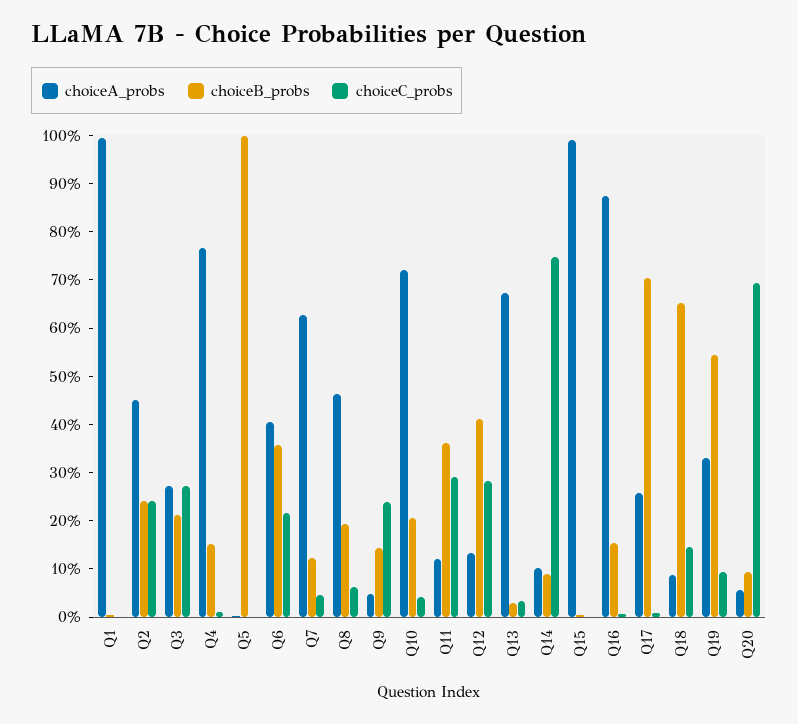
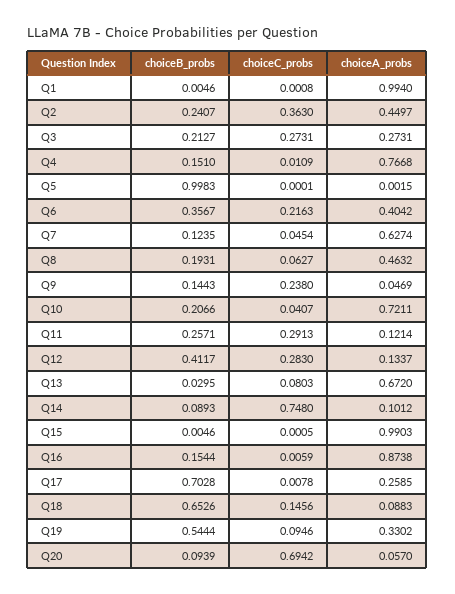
  {
    "choiceA_probs": {
      "Q1": 0.994,
      "Q2": 0.4497,
      "Q3": 0.2731,
      "Q4": 0.7668,
      "Q5": 0.0015,
      "Q6": 0.4042,
      "Q7": 0.6274,
      "Q8": 0.4632,
      "Q9": 0.0469,
      "Q10": 0.7211,
      "Q11": 0.1214,
      "Q12": 0.1337,
      "Q13": 0.672,
      "Q14": 0.1012,
      "Q15": 0.9903,
      "Q16": 0.8738,
      "Q17": 0.2585,
      "Q18": 0.0883,
      "Q19": 0.3302,
      "Q20": 0.057
    },
    "choiceB_probs": {
      "Q1": 0.0046,
      "Q2": 0.2407,
      "Q3": 0.2127,
      "Q4": 0.151,
      "Q5": 0.9983,
      "Q6": 0.3567,
      "Q7": 0.1235,
      "Q8": 0.1931,
      "Q9": 0.1443,
      "Q10": 0.2066,
-     "Q11": 0.36,
+     "Q11": 0.2571,
      "Q12": 0.4117,
      "Q13": 0.0295,
      "Q14": 0.0893,
      "Q15": 0.0046,
      "Q16": 0.1544,
      "Q17": 0.7028,
      "Q18": 0.6526,
      "Q19": 0.5444,
      "Q20": 0.0939
    },
    "choiceC_probs": {
      "Q1": 0.0008,
-     "Q2": 0.24,
+     "Q2": 0.363,
      "Q3": 0.2731,
      "Q4": 0.0109,
      "Q5": 0.0001,
      "Q6": 0.2163,
      "Q7": 0.0454,
      "Q8": 0.0627,
      "Q9": 0.238,
      "Q10": 0.0407,
      "Q11": 0.2913,
      "Q12": 0.283,
-     "Q13": 0.04,
+     "Q13": 0.0803,
      "Q14": 0.748,
      "Q15": 0.0005,
      "Q16": 0.0059,
      "Q17": 0.0078,
      "Q18": 0.1456,
      "Q19": 0.0946,
      "Q20": 0.6942
    }
  }

